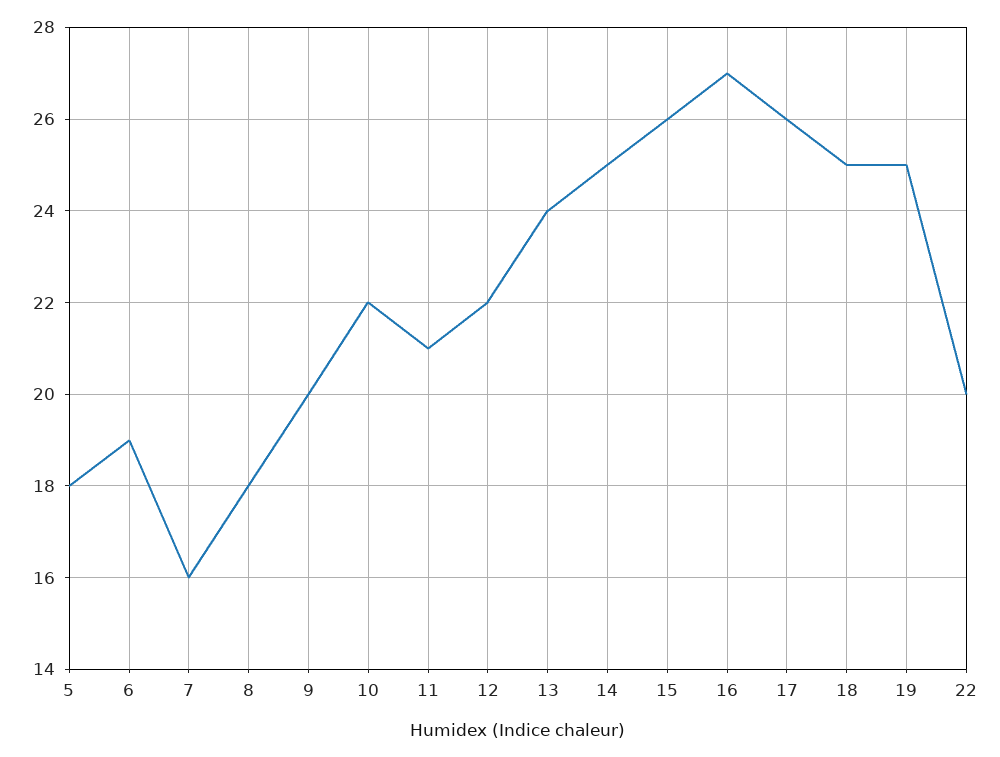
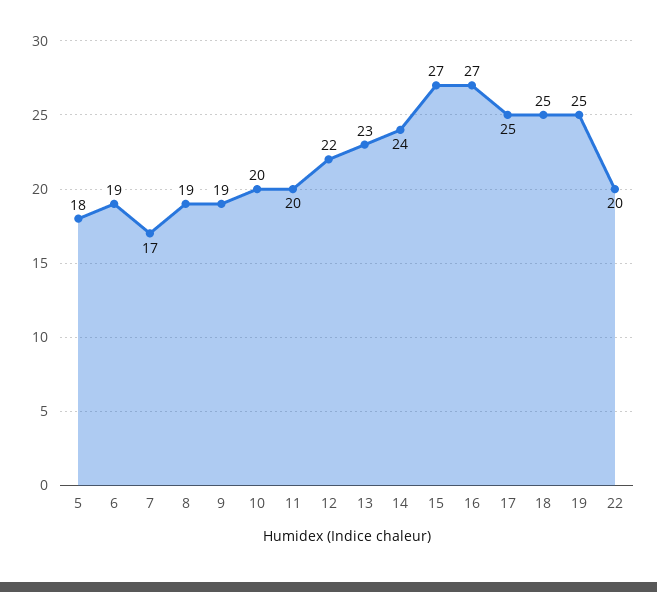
  {
    "5": 18,
    "6": 19,
-   "7": 16,
+   "7": 17,
-   "8": 18,
+   "8": 19,
-   "9": 20,
+   "9": 19,
-   "10": 22,
+   "10": 20,
-   "11": 21,
+   "11": 20,
    "12": 22,
-   "13": 24,
+   "13": 23,
-   "14": 25,
+   "14": 24,
-   "15": 26,
+   "15": 27,
    "16": 27,
-   "17": 26,
+   "17": 25,
    "18": 25,
    "19": 25,
    "22": 20
  }

